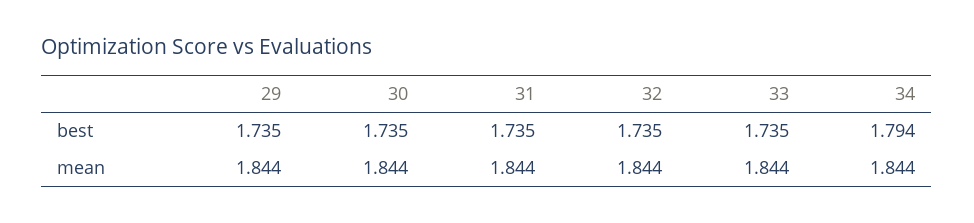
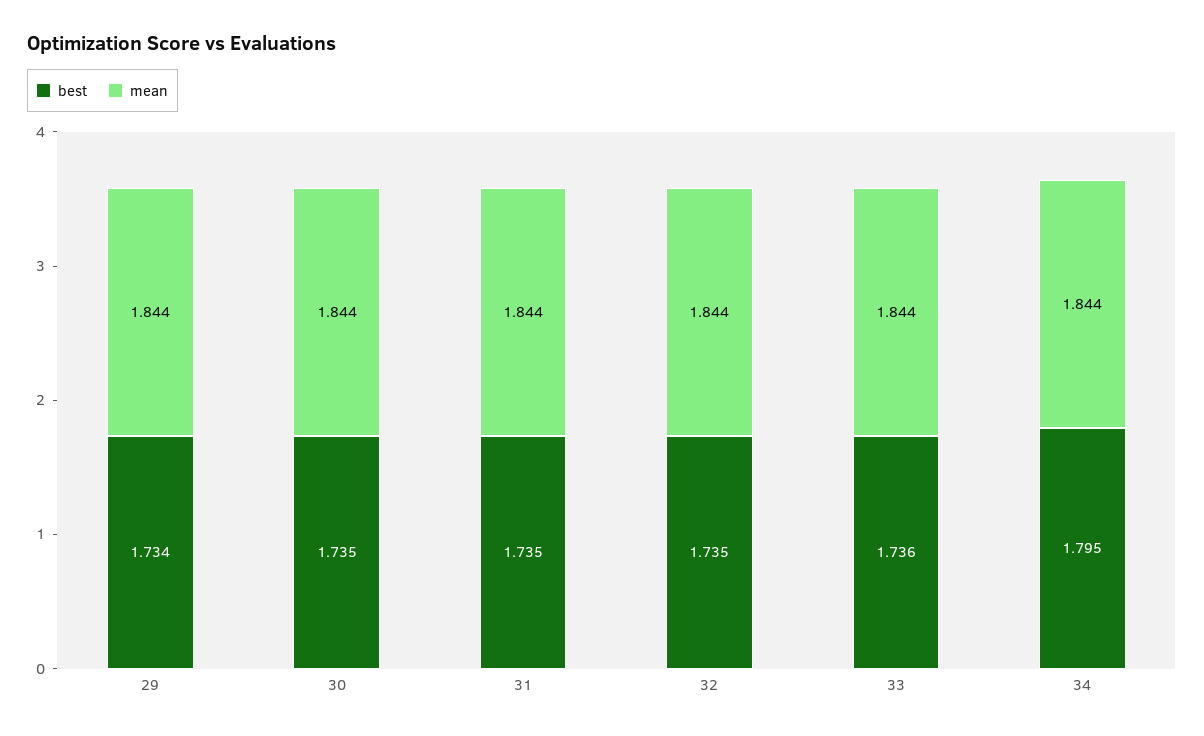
  {
    "best": {
-     "29": 1.735,
+     "29": 1.734,
      "30": 1.735,
      "31": 1.735,
      "32": 1.735,
-     "33": 1.735,
+     "33": 1.736,
-     "34": 1.794
+     "34": 1.795
    },
    "mean": {
      "29": 1.844,
      "30": 1.844,
      "31": 1.844,
      "32": 1.844,
      "33": 1.844,
      "34": 1.844
    }
  }

